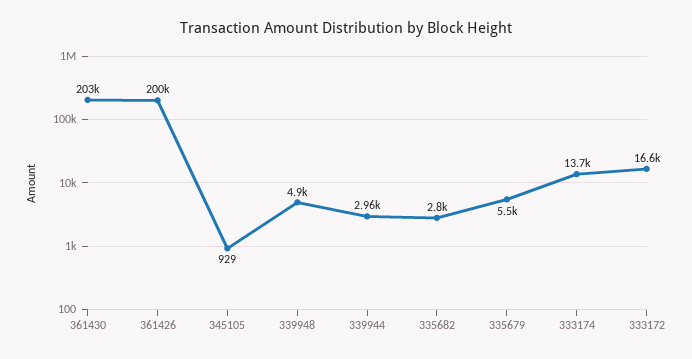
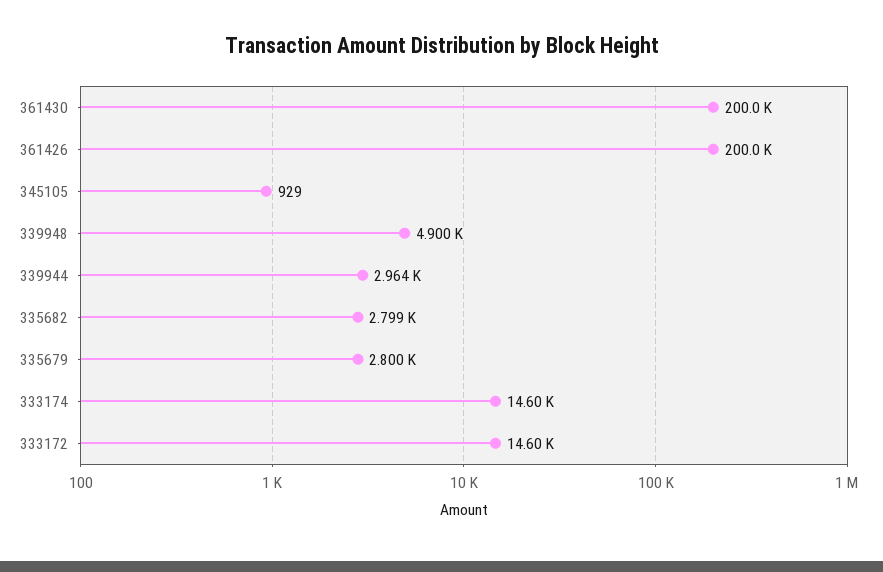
  {
-   "361430": 203000,
+   "361430": 200000,
    "361426": 200000,
    "345105": 929,
    "339948": 4900,
    "339944": 2964,
    "335682": 2799,
-   "335679": 5500,
+   "335679": 2800,
-   "333174": 13700,
+   "333174": 14600,
-   "333172": 16600
+   "333172": 14600
  }

